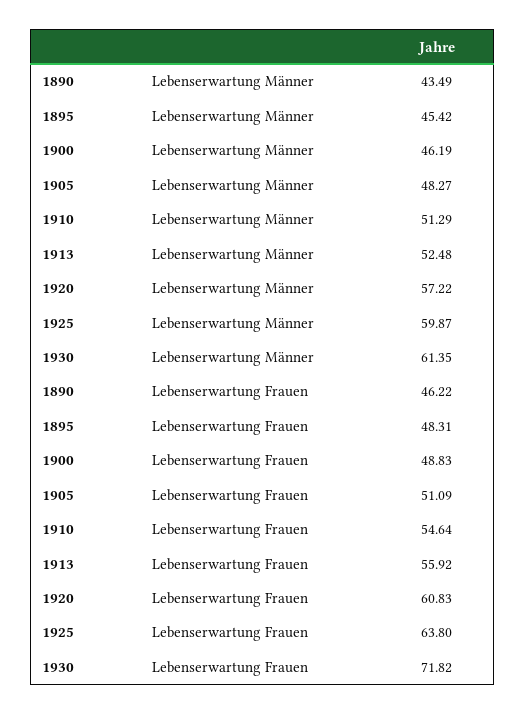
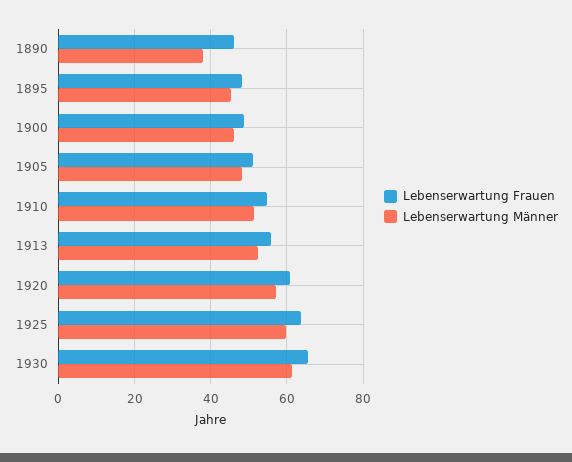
  {
    "Lebenserwartung Männer": {
-     "1890": 43.49,
+     "1890": 38,
      "1895": 45.42,
      "1900": 46.19,
      "1905": 48.27,
      "1910": 51.29,
      "1913": 52.48,
      "1920": 57.22,
      "1925": 59.87,
      "1930": 61.35
    },
    "Lebenserwartung Frauen": {
      "1890": 46.22,
      "1895": 48.31,
      "1900": 48.83,
      "1905": 51.09,
      "1910": 54.64,
      "1913": 55.92,
      "1920": 60.83,
      "1925": 63.8,
-     "1930": 71.82
+     "1930": 66
    }
  }

